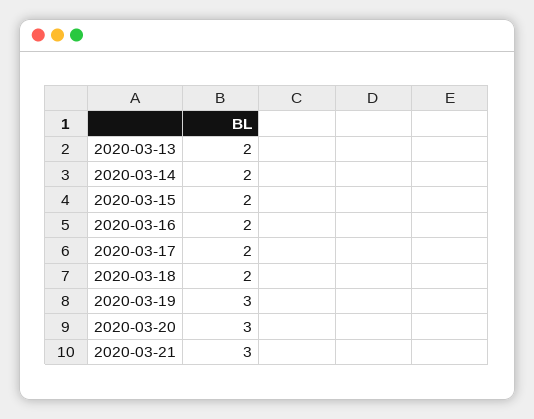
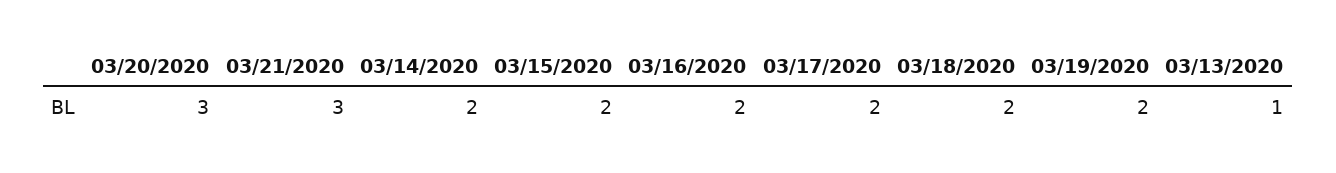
  {
-   "2020-03-13": 2,
+   "2020-03-13": 1,
    "2020-03-14": 2,
    "2020-03-15": 2,
    "2020-03-16": 2,
    "2020-03-17": 2,
    "2020-03-18": 2,
-   "2020-03-19": 3,
+   "2020-03-19": 2,
    "2020-03-20": 3,
    "2020-03-21": 3
  }

